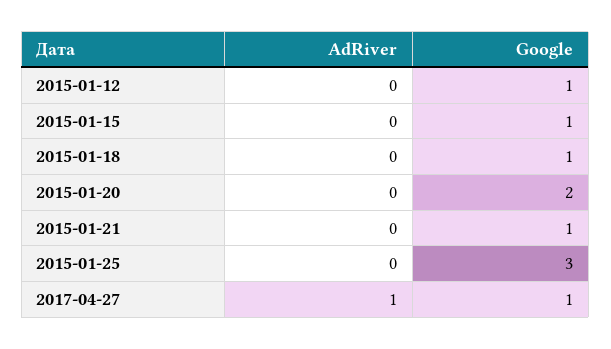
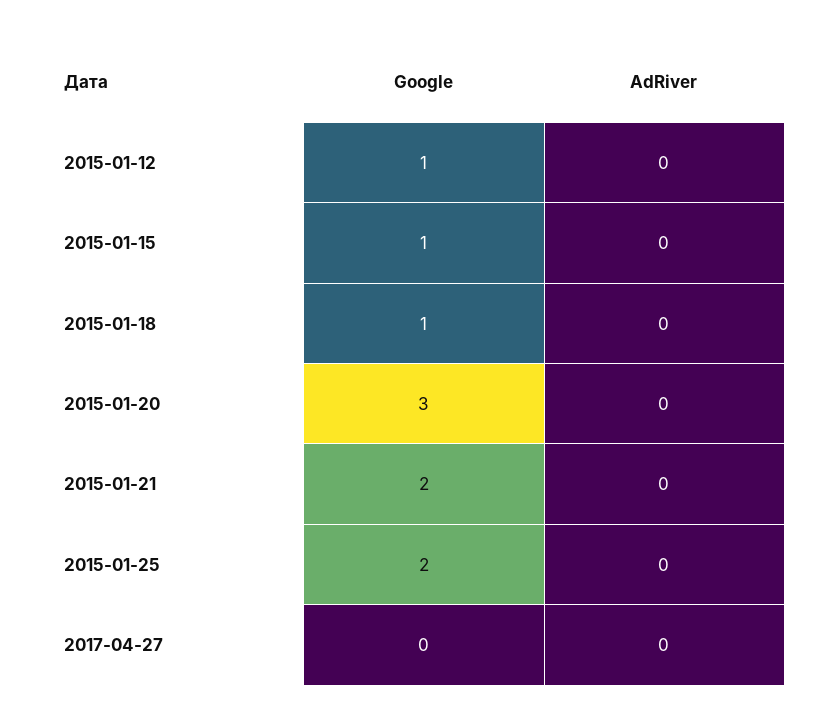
  {
    "AdRiver": {
      "2015-01-12": 0,
      "2015-01-15": 0,
      "2015-01-18": 0,
      "2015-01-20": 0,
      "2015-01-21": 0,
      "2015-01-25": 0,
-     "2017-04-27": 1
+     "2017-04-27": 0
    },
    "Google": {
      "2015-01-12": 1,
      "2015-01-15": 1,
      "2015-01-18": 1,
-     "2015-01-20": 2,
+     "2015-01-20": 3,
-     "2015-01-21": 1,
+     "2015-01-21": 2,
-     "2015-01-25": 3,
+     "2015-01-25": 2,
-     "2017-04-27": 1
+     "2017-04-27": 0
    }
  }

